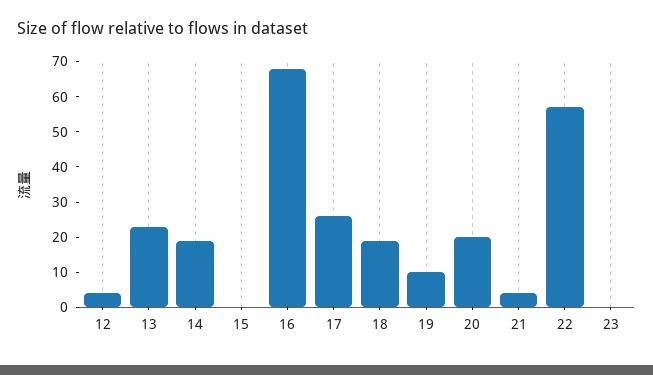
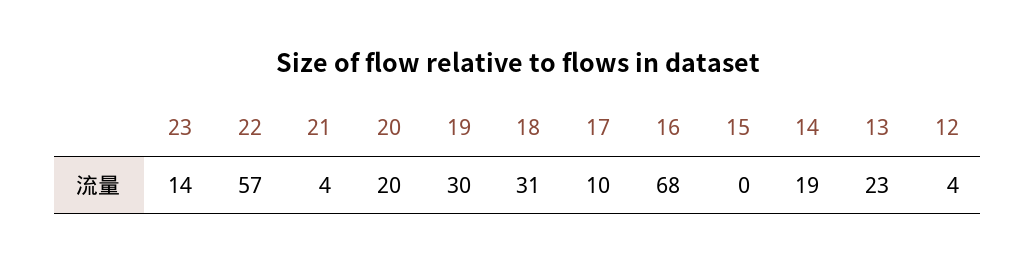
  {
    "12": 4,
    "13": 23,
    "14": 19,
    "15": 0,
    "16": 68,
-   "17": 25,
+   "17": 10,
-   "18": 20,
+   "18": 31,
-   "19": 10,
+   "19": 30,
    "20": 20,
    "21": 4,
    "22": 57,
-   "23": 0
+   "23": 14
  }

